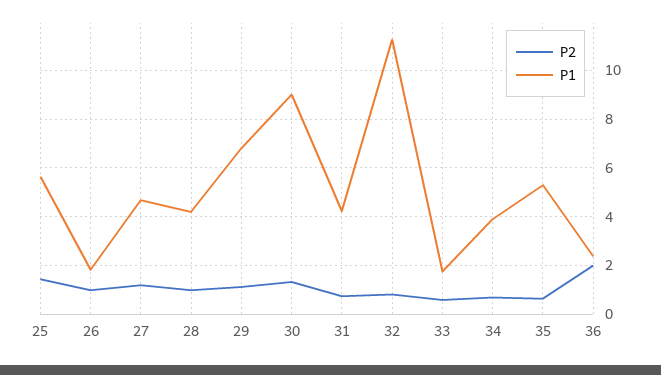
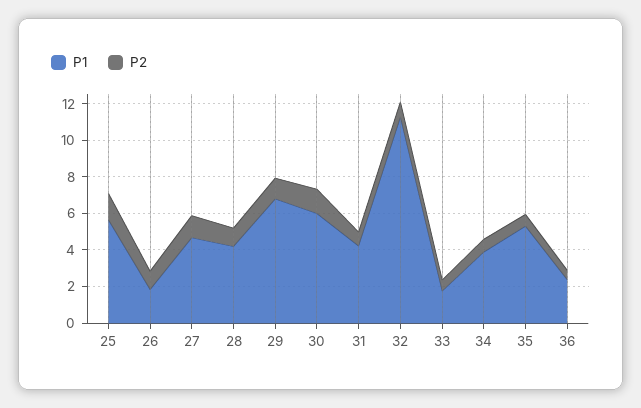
  {
    "P2": {
      "25": 1.5,
      "26": 1,
      "27": 1.25,
      "28": 1,
      "29": 1.25,
      "30": 1.25,
      "31": 0.75,
      "32": 0.75,
      "33": 0.5,
      "34": 0.75,
      "35": 0.75,
-     "36": 2
+     "36": 0.5
    },
    "P1": {
      "25": 5.75,
      "26": 1.75,
      "27": 4.75,
      "28": 4.25,
      "29": 6.75,
-     "30": 9,
+     "30": 6,
      "31": 4.25,
      "32": 11.25,
      "33": 1.75,
      "34": 4,
      "35": 5.25,
      "36": 2.5
    }
  }

